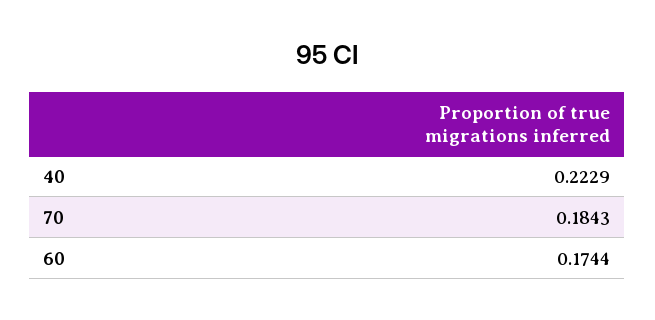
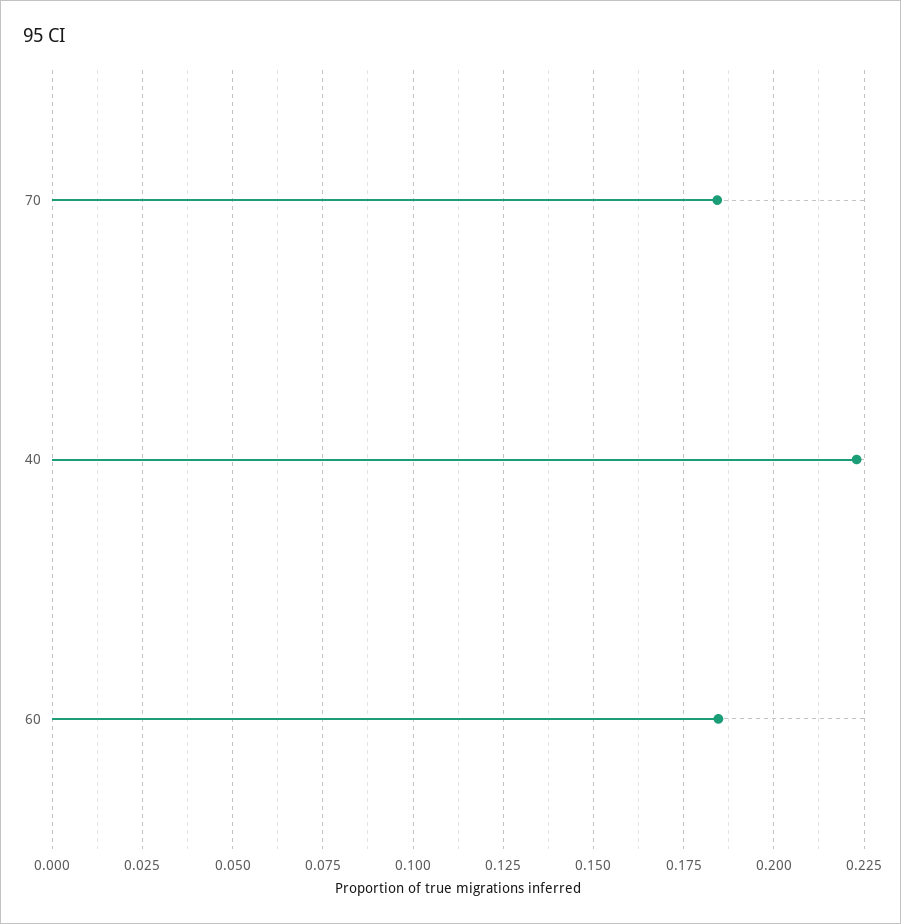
  {
    "40": 0.2229,
    "70": 0.1843,
-   "60": 0.1744
+   "60": 0.185
  }

